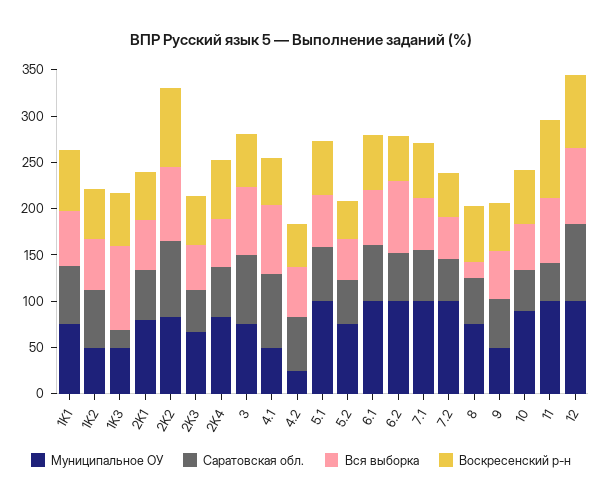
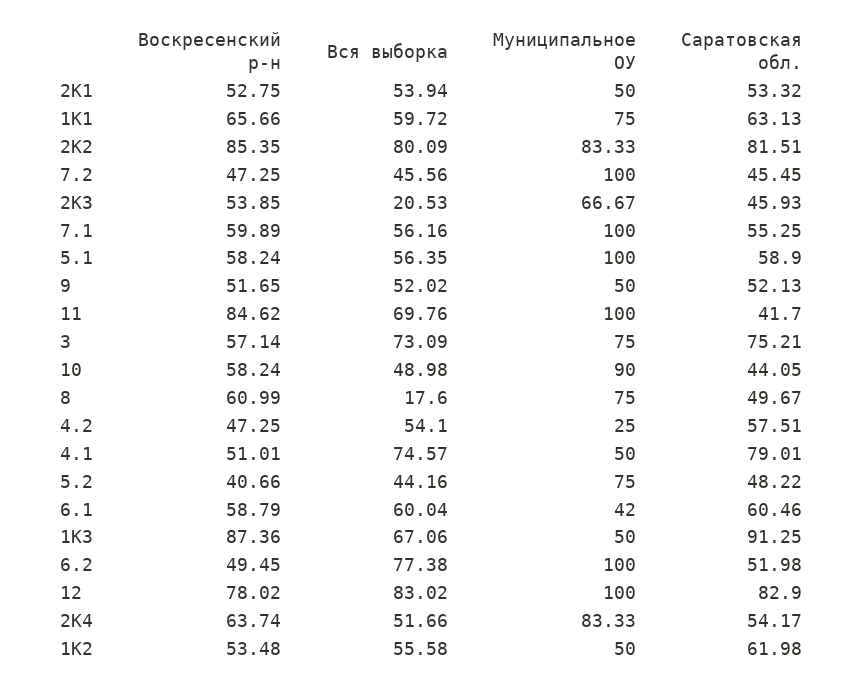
  {
    "Муниципальное ОУ": {
      "1K1": 75,
      "1K2": 50,
      "1K3": 50,
-     "2K1": 80,
+     "2K1": 50,
      "2K2": 83.33,
      "2K3": 66.67,
      "2K4": 83.33,
      "3": 75,
      "4.1": 50,
      "4.2": 25,
      "5.1": 100,
      "5.2": 75,
-     "6.1": 100,
+     "6.1": 42,
      "6.2": 100,
      "7.1": 100,
      "7.2": 100,
      "8": 75,
      "9": 50,
      "10": 90,
      "11": 100,
      "12": 100
    },
    "Саратовская обл.": {
      "1K1": 63.13,
      "1K2": 61.98,
-     "1K3": 20,
+     "1K3": 91.25,
      "2K1": 53.32,
      "2K2": 81.51,
      "2K3": 45.93,
      "2K4": 54.17,
      "3": 75.21,
      "4.1": 79.01,
      "4.2": 57.51,
      "5.1": 58.9,
      "5.2": 48.22,
      "6.1": 60.46,
      "6.2": 51.98,
      "7.1": 55.25,
      "7.2": 45.45,
      "8": 49.67,
      "9": 52.13,
      "10": 44.05,
      "11": 41.7,
      "12": 82.9
    },
    "Вся выборка": {
      "1K1": 59.72,
      "1K2": 55.58,
-     "1K3": 90,
+     "1K3": 67.06,
      "2K1": 53.94,
      "2K2": 80.09,
-     "2K3": 50,
+     "2K3": 20.53,
      "2K4": 51.66,
      "3": 73.09,
      "4.1": 74.57,
      "4.2": 54.1,
      "5.1": 56.35,
      "5.2": 44.16,
      "6.1": 60.04,
      "6.2": 77.38,
      "7.1": 56.16,
      "7.2": 45.56,
      "8": 17.6,
      "9": 52.02,
      "10": 48.98,
      "11": 69.76,
      "12": 83.02
    },
    "Воскресенский р-н": {
      "1K1": 65.66,
      "1K2": 53.48,
-     "1K3": 60,
+     "1K3": 87.36,
      "2K1": 52.75,
      "2K2": 85.35,
      "2K3": 53.85,
      "2K4": 63.74,
      "3": 57.14,
      "4.1": 51.01,
      "4.2": 47.25,
      "5.1": 58.24,
      "5.2": 40.66,
      "6.1": 58.79,
      "6.2": 49.45,
      "7.1": 59.89,
      "7.2": 47.25,
      "8": 60.99,
      "9": 51.65,
      "10": 58.24,
      "11": 84.62,
      "12": 78.02
    }
  }

